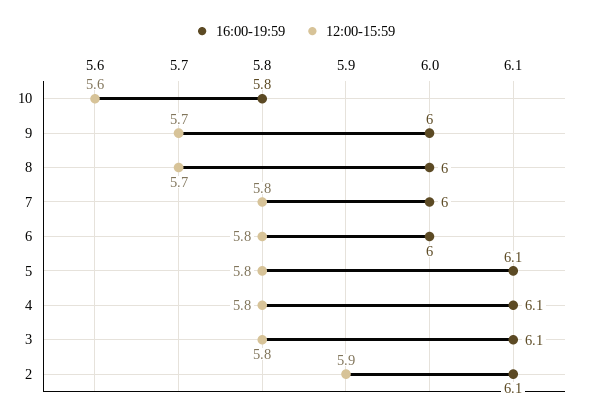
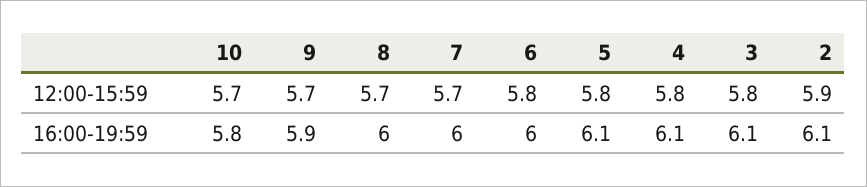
  {
    "16:00-19:59": {
      "10": 5.8,
-     "9": 6,
+     "9": 5.9,
      "8": 6,
      "7": 6,
      "6": 6,
      "5": 6.1,
      "4": 6.1,
      "3": 6.1,
      "2": 6.1
    },
    "12:00-15:59": {
-     "10": 5.6,
+     "10": 5.7,
      "9": 5.7,
      "8": 5.7,
-     "7": 5.8,
+     "7": 5.7,
      "6": 5.8,
      "5": 5.8,
      "4": 5.8,
      "3": 5.8,
      "2": 5.9
    }
  }

